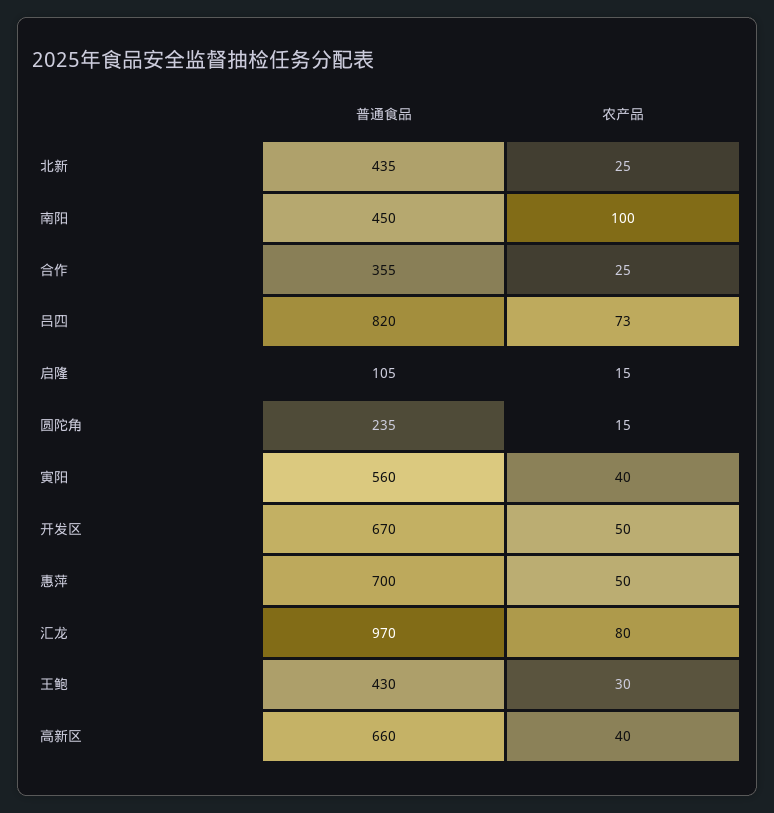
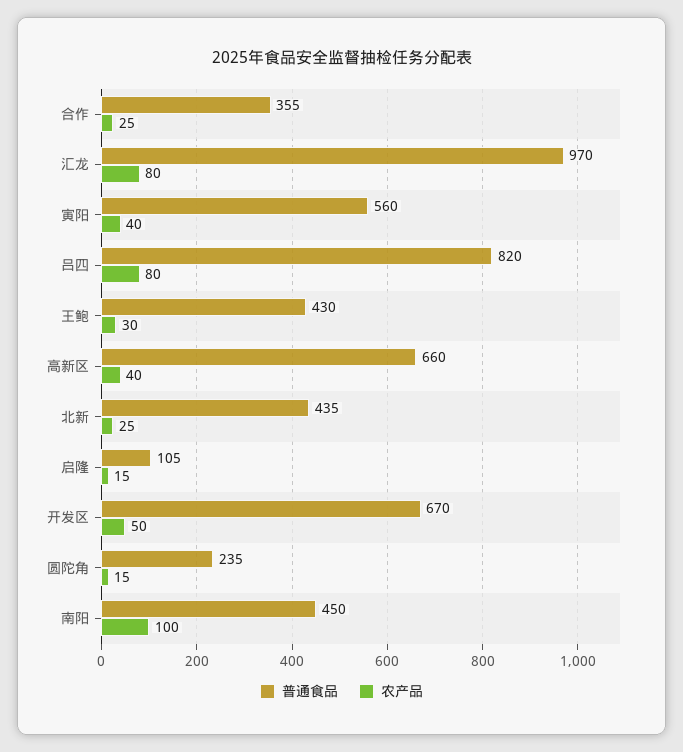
  {
    "普通食品": {
      "北新": 435,
      "南阳": 450,
      "合作": 355,
      "吕四": 820,
      "启隆": 105,
      "圆陀角": 235,
      "寅阳": 560,
      "开发区": 670,
-     "惠萍": 700,
      "汇龙": 970,
      "王鲍": 430,
      "高新区": 660
    },
    "农产品": {
      "北新": 25,
      "南阳": 100,
      "合作": 25,
-     "吕四": 73,
+     "吕四": 80,
      "启隆": 15,
      "圆陀角": 15,
      "寅阳": 40,
      "开发区": 50,
-     "惠萍": 50,
      "汇龙": 80,
      "王鲍": 30,
      "高新区": 40
    }
  }

